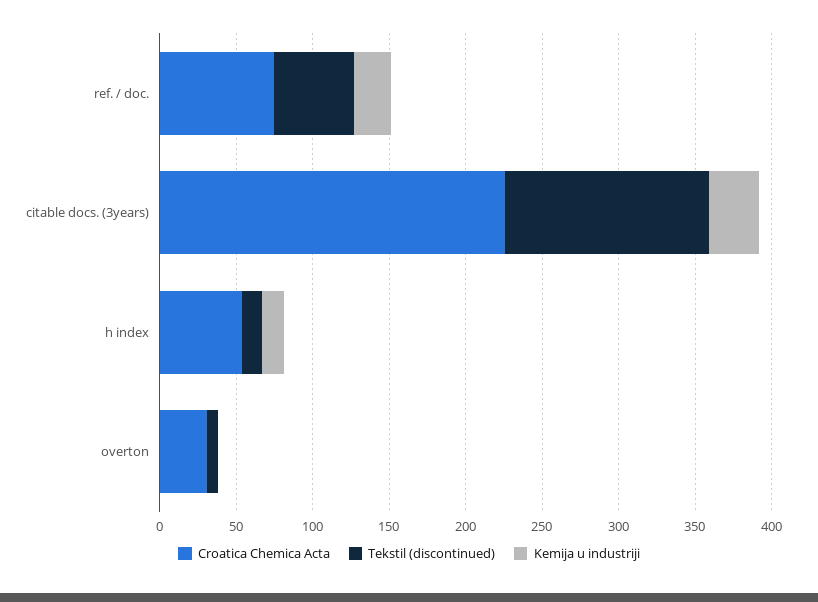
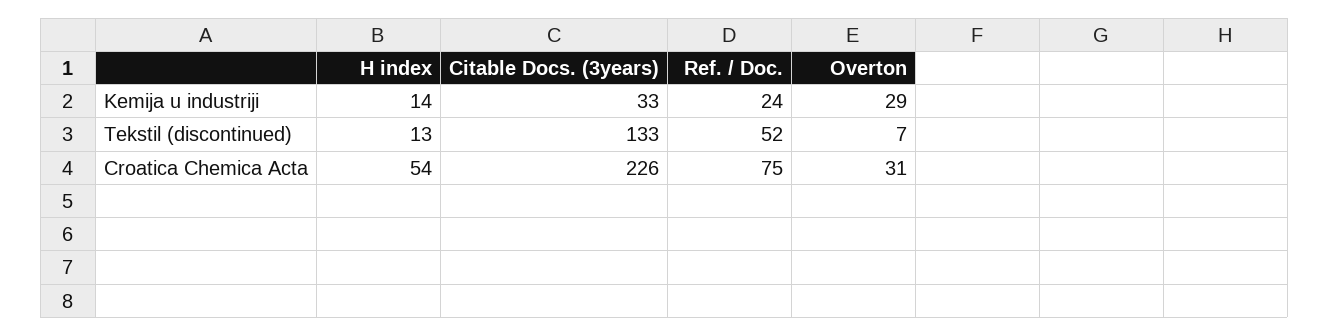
  {
    "Croatica Chemica Acta": {
      "ref. / doc.": 75,
      "citable docs. (3years)": 226,
      "h index": 54,
      "overton": 31
    },
    "Tekstil (discontinued)": {
      "ref. / doc.": 52,
      "citable docs. (3years)": 133,
      "h index": 13,
      "overton": 7
    },
    "Kemija u industriji": {
      "ref. / doc.": 24,
      "citable docs. (3years)": 33,
      "h index": 14,
-     "overton": 0
+     "overton": 29
    }
  }

